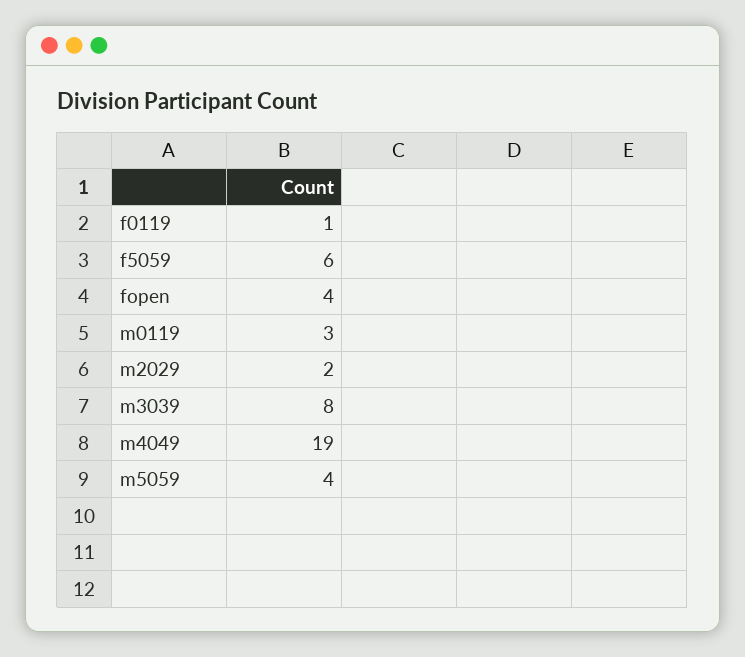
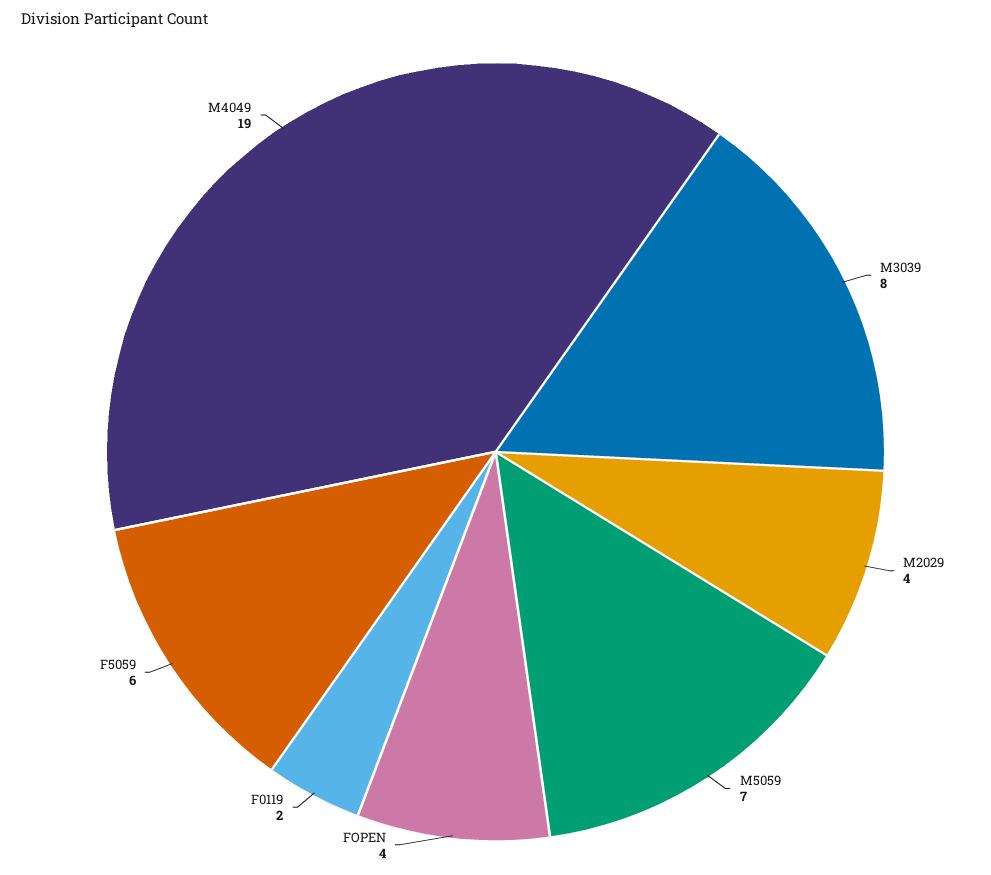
  {
-   "f0119": 1,
+   "f0119": 2,
    "f5059": 6,
    "fopen": 4,
-   "m0119": 3,
-   "m2029": 2,
+   "m2029": 4,
    "m3039": 8,
    "m4049": 19,
-   "m5059": 4
+   "m5059": 7
  }

